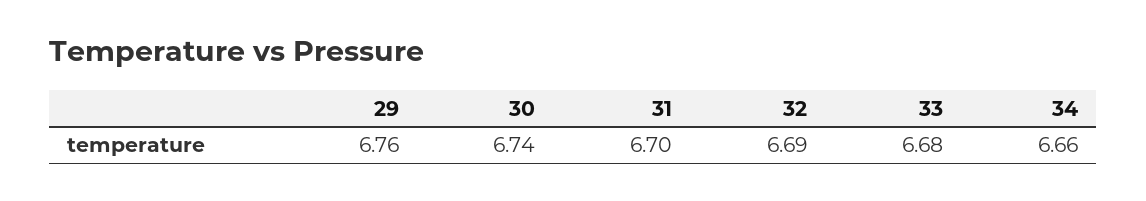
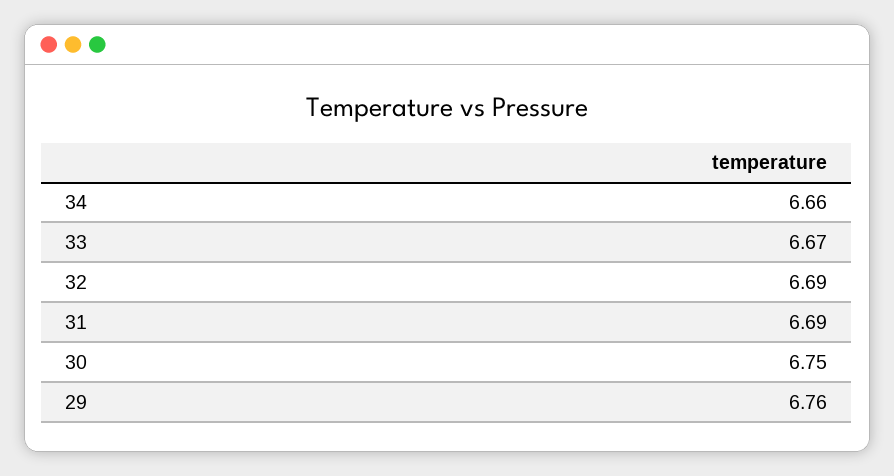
  {
    "29": 6.76,
-   "30": 6.74,
+   "30": 6.75,
-   "31": 6.7,
+   "31": 6.69,
    "32": 6.69,
-   "33": 6.68,
+   "33": 6.67,
    "34": 6.66
  }

